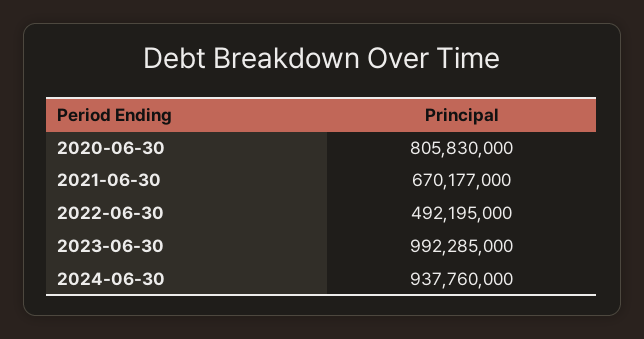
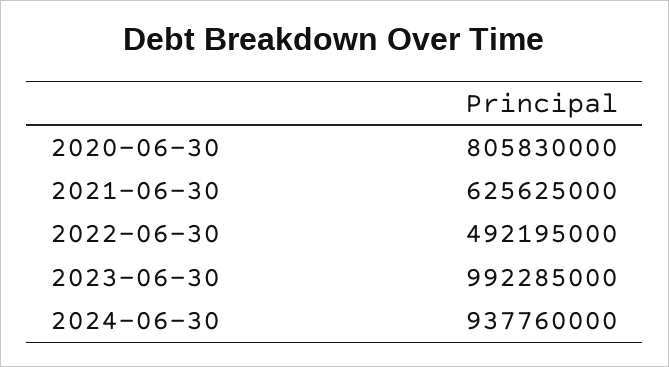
  {
    "2020-06-30": 805830000,
-   "2021-06-30": 670177000,
+   "2021-06-30": 625625000,
    "2022-06-30": 492195000,
    "2023-06-30": 992285000,
    "2024-06-30": 937760000
  }

